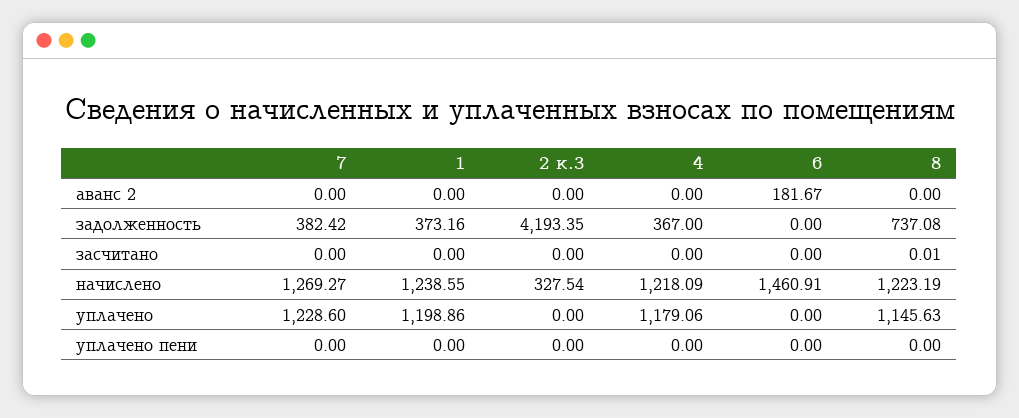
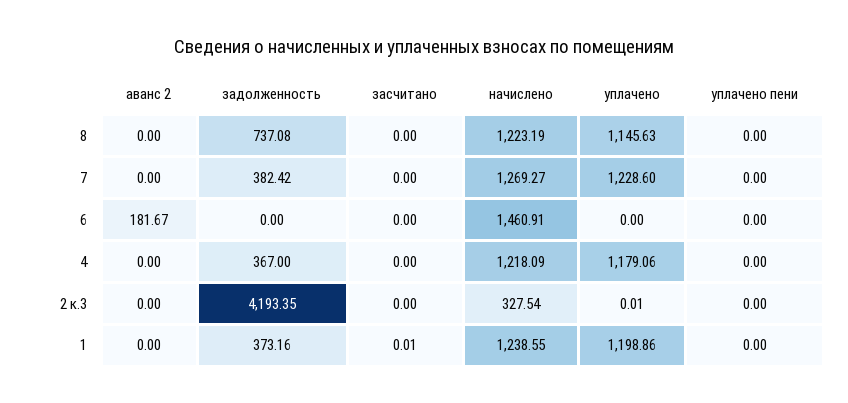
  {
    "7": {
      "аванс 2": 0,
      "задолженность": 382.42,
      "засчитано": 0,
      "начислено": 1269.27,
      "уплачено": 1228.6,
      "уплачено пени": 0
    },
    "1": {
      "аванс 2": 0,
      "задолженность": 373.16,
-     "засчитано": 0,
+     "засчитано": 0.01,
      "начислено": 1238.55,
      "уплачено": 1198.86,
      "уплачено пени": 0
    },
    "2 к.3": {
      "аванс 2": 0,
      "задолженность": 4193.35,
      "засчитано": 0,
      "начислено": 327.54,
-     "уплачено": 0,
+     "уплачено": 0.01,
      "уплачено пени": 0
    },
    "4": {
      "аванс 2": 0,
      "задолженность": 367,
      "засчитано": 0,
      "начислено": 1218.09,
      "уплачено": 1179.06,
      "уплачено пени": 0
    },
    "6": {
      "аванс 2": 181.67,
      "задолженность": 0,
      "засчитано": 0,
      "начислено": 1460.91,
      "уплачено": 0,
      "уплачено пени": 0
    },
    "8": {
      "аванс 2": 0,
      "задолженность": 737.08,
-     "засчитано": 0.01,
+     "засчитано": 0,
      "начислено": 1223.19,
      "уплачено": 1145.63,
      "уплачено пени": 0
    }
  }

